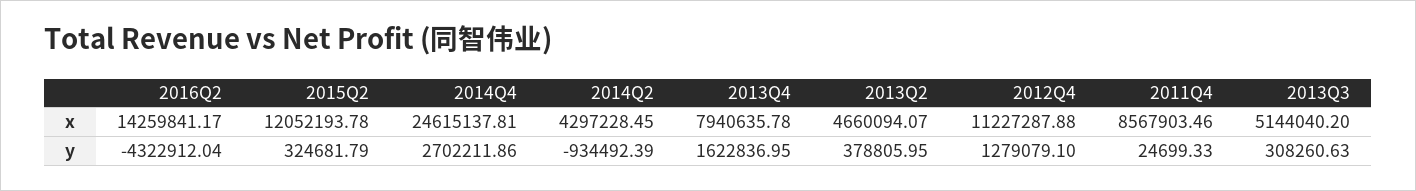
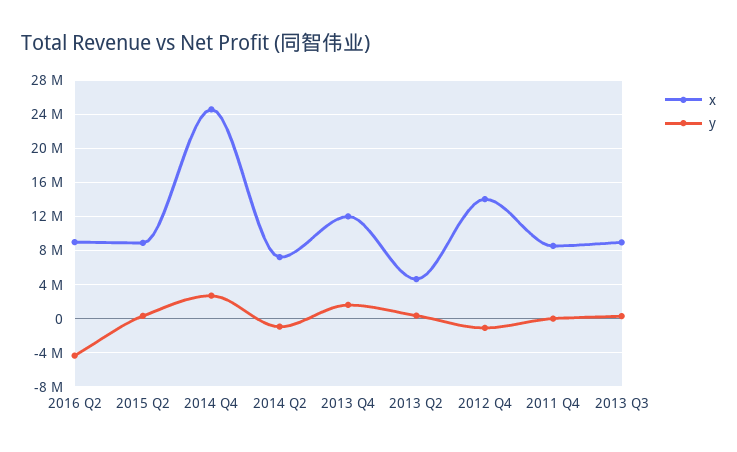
  {
    "x": {
-     "2016Q2": 14259841.17,
+     "2016Q2": 9000000,
-     "2015Q2": 12052193.78,
+     "2015Q2": 9000000,
      "2014Q4": 24615137.81,
-     "2014Q2": 4297228.45,
+     "2014Q2": 7000000,
-     "2013Q4": 7940635.78,
+     "2013Q4": 12000000,
      "2013Q2": 4660094.07,
-     "2012Q4": 11227287.88,
+     "2012Q4": 14000000,
      "2011Q4": 8567903.46,
-     "2013Q3": 5144040.2
+     "2013Q3": 9000000
    },
    "y": {
      "2016Q2": -4322912.04,
      "2015Q2": 324681.79,
      "2014Q4": 2702211.86,
      "2014Q2": -934492.39,
      "2013Q4": 1622836.95,
      "2013Q2": 378805.95,
-     "2012Q4": 1279079.1,
+     "2012Q4": -1000000,
      "2011Q4": 24699.33,
      "2013Q3": 308260.63
    }
  }

